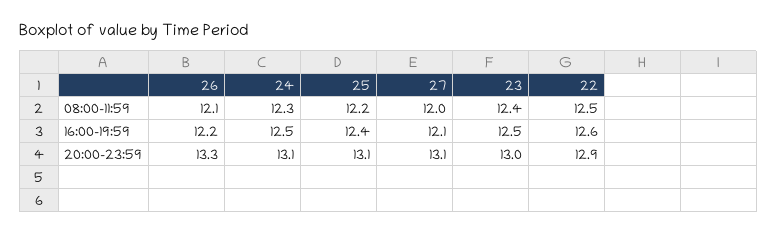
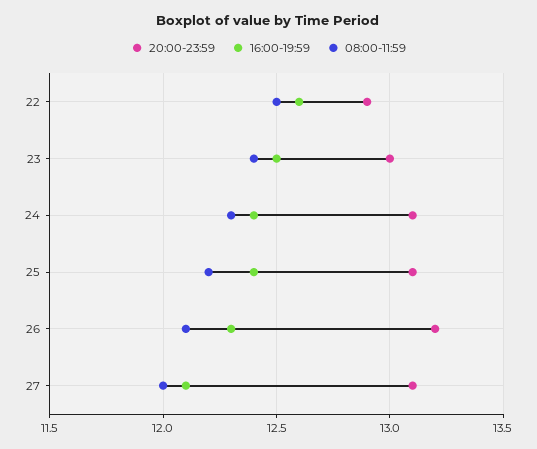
  {
    "08:00-11:59": {
      "26": 12.1,
      "24": 12.3,
      "25": 12.2,
      "27": 12,
      "23": 12.4,
      "22": 12.5
    },
    "16:00-19:59": {
-     "26": 12.2,
+     "26": 12.3,
-     "24": 12.5,
+     "24": 12.4,
      "25": 12.4,
      "27": 12.1,
      "23": 12.5,
      "22": 12.6
    },
    "20:00-23:59": {
-     "26": 13.3,
+     "26": 13.2,
      "24": 13.1,
      "25": 13.1,
      "27": 13.1,
      "23": 13,
      "22": 12.9
    }
  }

